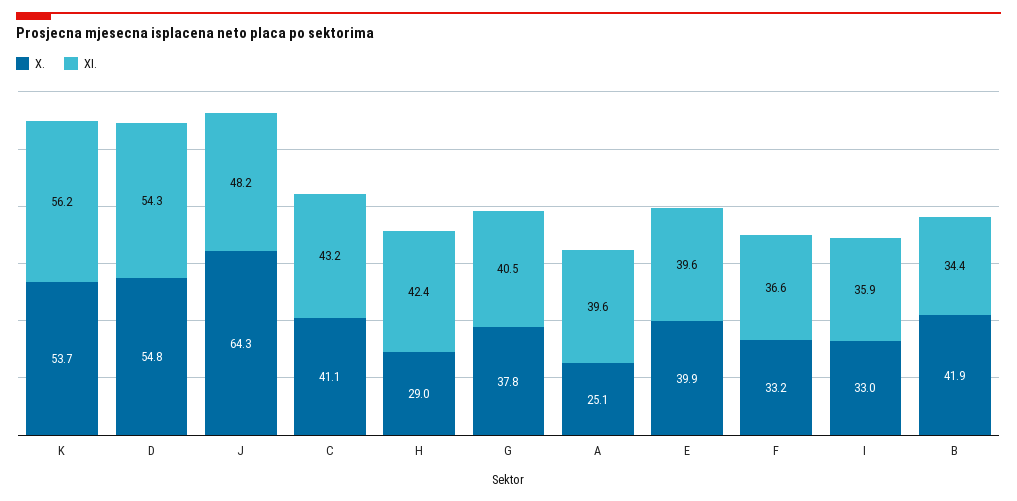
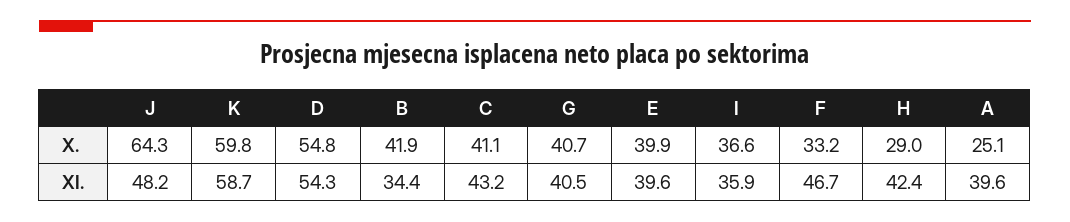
  {
    "X.": {
-     "K": 53.7,
+     "K": 59.8,
      "D": 54.8,
      "J": 64.3,
      "C": 41.1,
      "H": 29,
-     "G": 37.8,
+     "G": 40.7,
      "A": 25.1,
      "E": 39.9,
      "F": 33.2,
-     "I": 33,
+     "I": 36.6,
      "B": 41.9
    },
    "XI.": {
-     "K": 56.2,
+     "K": 58.7,
      "D": 54.3,
      "J": 48.2,
      "C": 43.2,
      "H": 42.4,
      "G": 40.5,
      "A": 39.6,
      "E": 39.6,
-     "F": 36.6,
+     "F": 46.7,
      "I": 35.9,
      "B": 34.4
    }
  }

